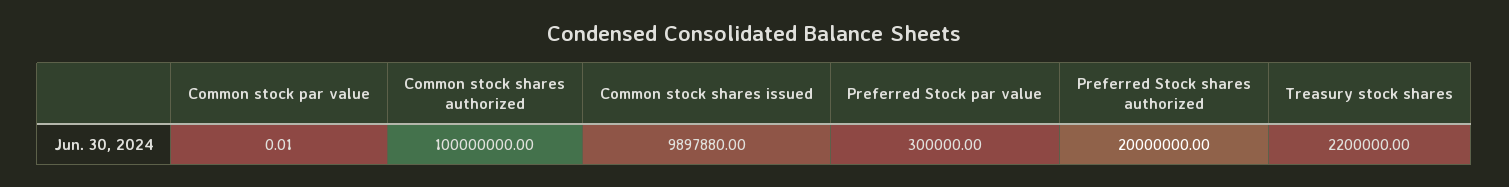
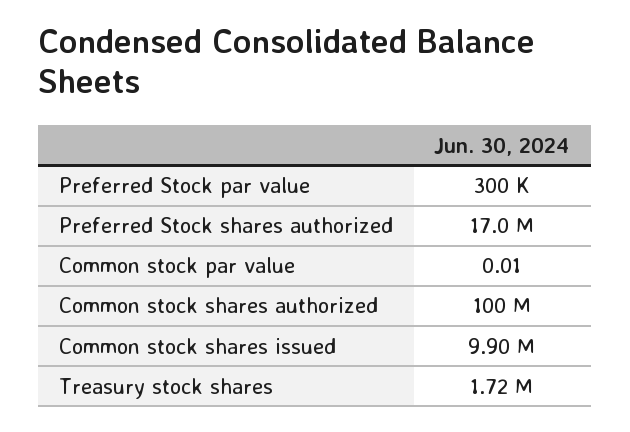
  {
    "Common stock par value": 0.01,
    "Common stock shares authorized": 100000000,
    "Common stock shares issued": 9897880,
    "Preferred Stock par value": 300000,
-   "Preferred Stock shares authorized": 20000000,
+   "Preferred Stock shares authorized": 17000000,
-   "Treasury stock shares": 2200000
+   "Treasury stock shares": 1720000
  }

